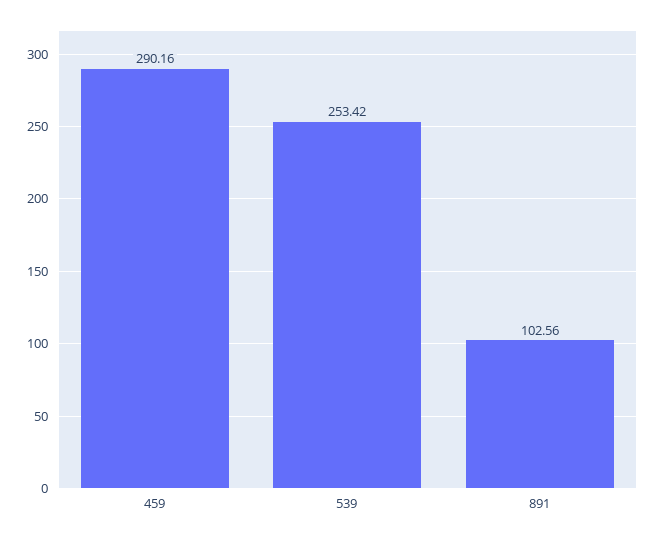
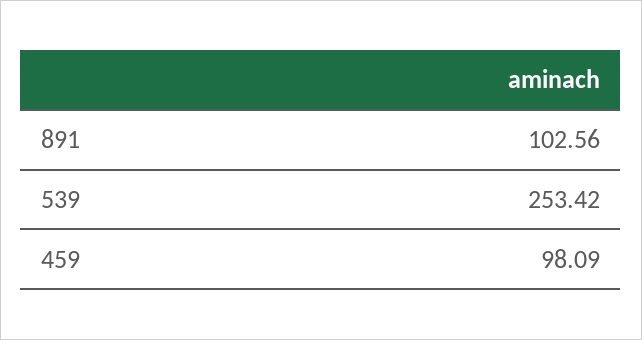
  {
-   "459": 290.16,
+   "459": 98.09,
    "539": 253.42,
    "891": 102.56
  }

